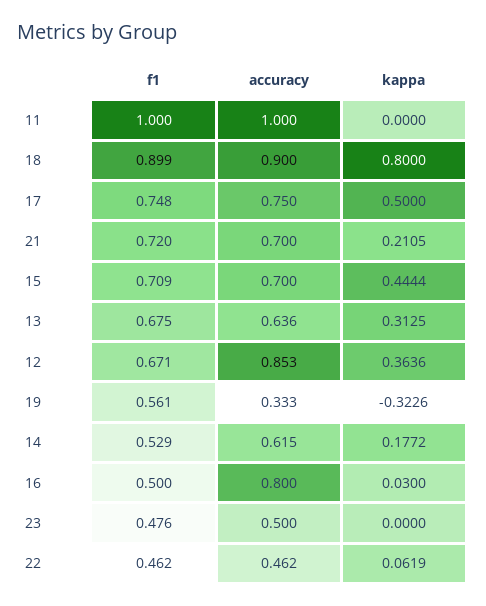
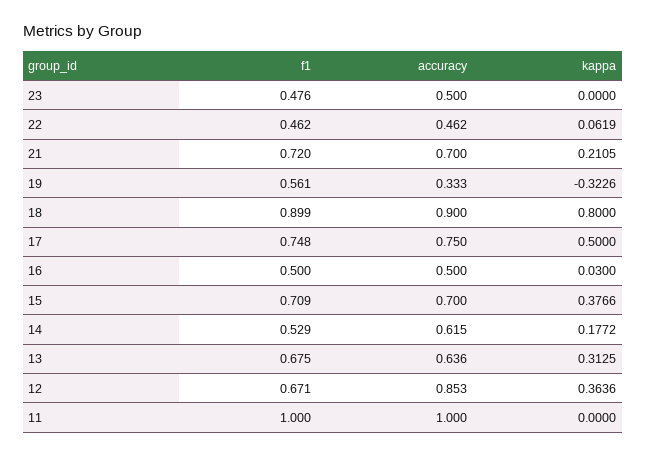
  {
    "f1": {
      "11": 1,
      "18": 0.899,
      "17": 0.748,
      "21": 0.72,
      "15": 0.709,
      "13": 0.675,
      "12": 0.671,
      "19": 0.561,
      "14": 0.529,
      "16": 0.5,
      "23": 0.476,
      "22": 0.462
    },
    "accuracy": {
      "11": 1,
      "18": 0.9,
      "17": 0.75,
      "21": 0.7,
      "15": 0.7,
      "13": 0.636,
      "12": 0.853,
      "19": 0.333,
      "14": 0.615,
-     "16": 0.8,
+     "16": 0.5,
      "23": 0.5,
      "22": 0.462
    },
    "kappa": {
      "11": 0,
      "18": 0.8,
      "17": 0.5,
      "21": 0.2105,
-     "15": 0.4444,
+     "15": 0.3766,
      "13": 0.3125,
      "12": 0.3636,
      "19": -0.3226,
      "14": 0.1772,
      "16": 0.03,
      "23": 0,
      "22": 0.0619
    }
  }

